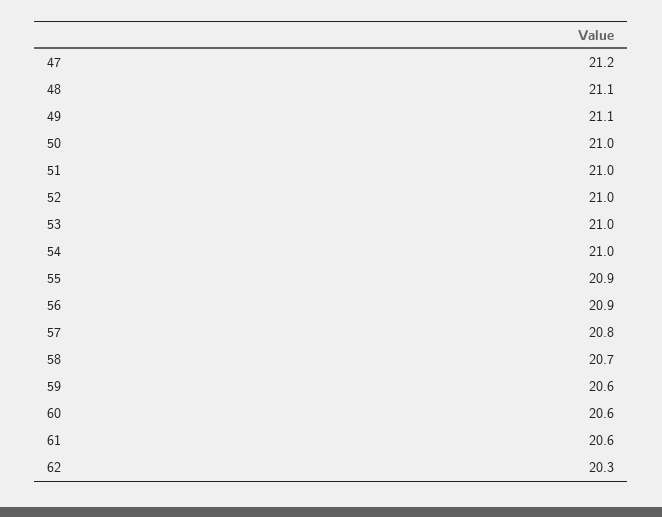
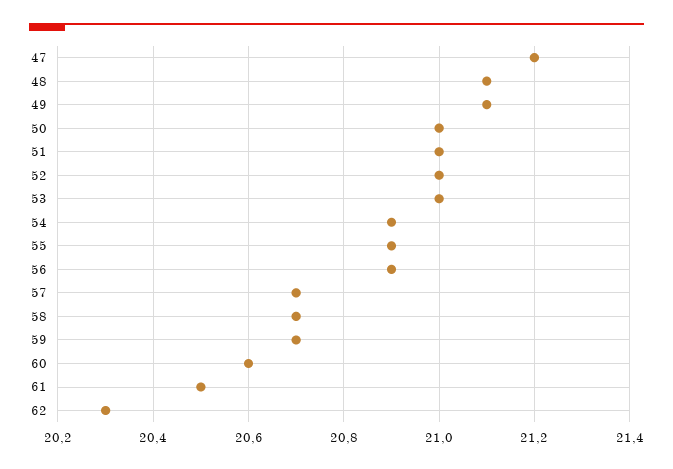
  {
    "47": 21.2,
    "48": 21.1,
    "49": 21.1,
    "50": 21,
    "51": 21,
    "52": 21,
    "53": 21,
-   "54": 21,
+   "54": 20.9,
    "55": 20.9,
    "56": 20.9,
-   "57": 20.8,
+   "57": 20.7,
    "58": 20.7,
-   "59": 20.6,
+   "59": 20.7,
    "60": 20.6,
-   "61": 20.6,
+   "61": 20.5,
    "62": 20.3
  }

